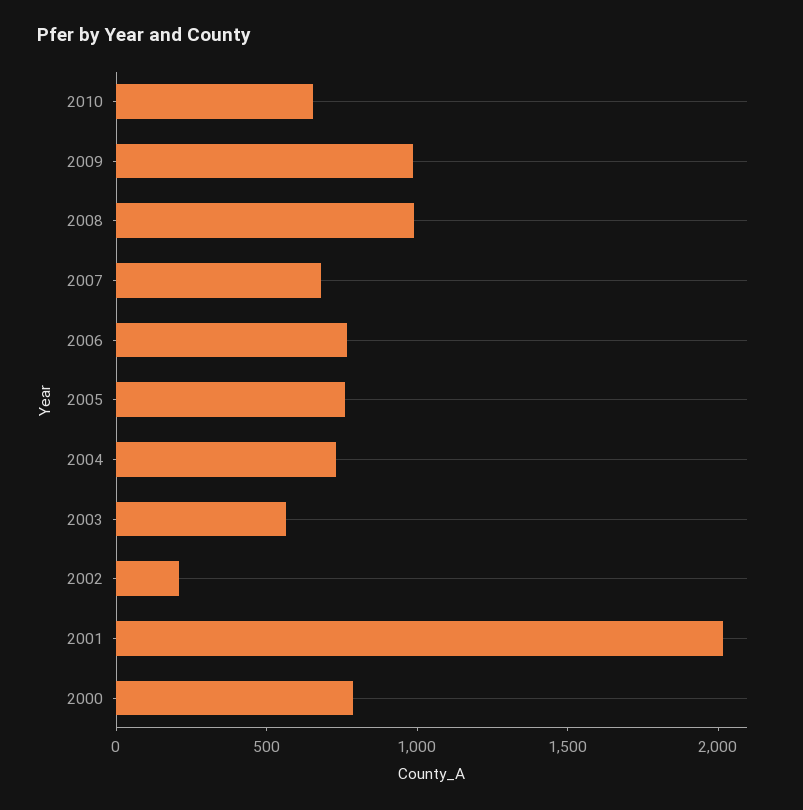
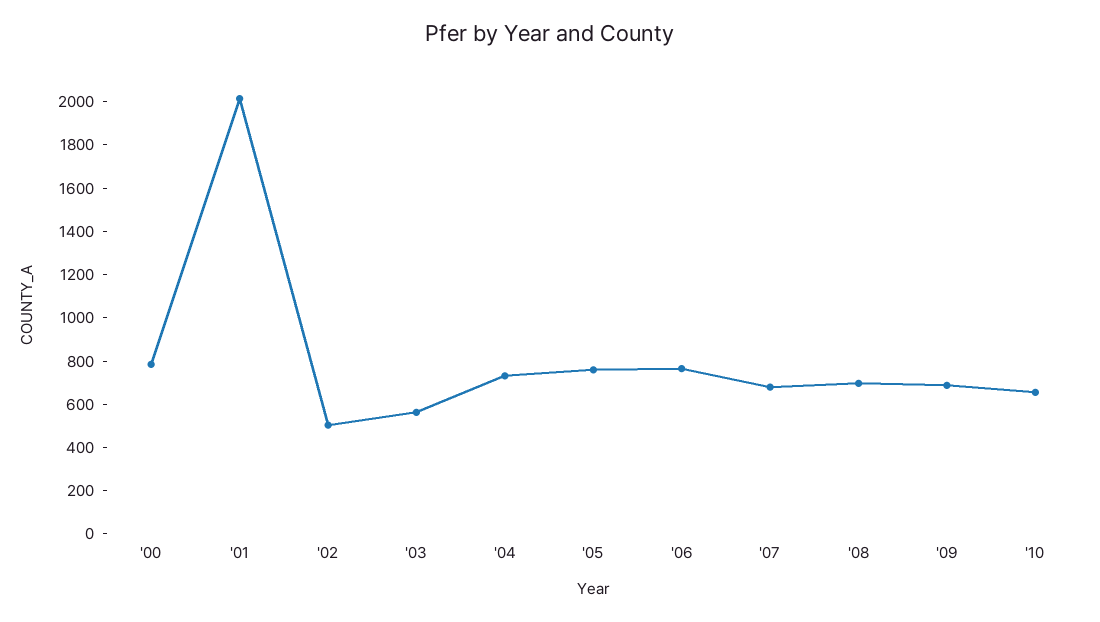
  {
    "2010": 650,
-   "2009": 1000,
+   "2009": 700,
-   "2008": 1000,
+   "2008": 700,
    "2007": 700,
    "2006": 750,
    "2005": 750,
    "2004": 750,
    "2003": 550,
-   "2002": 200,
+   "2002": 500,
    "2001": 2000,
    "2000": 800
  }

